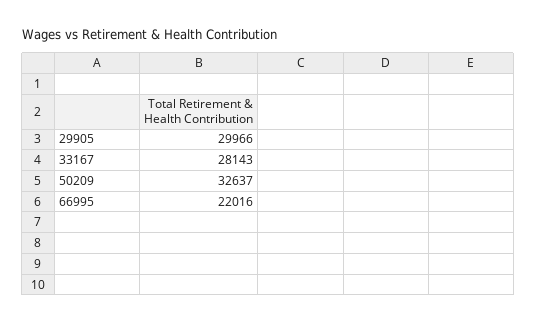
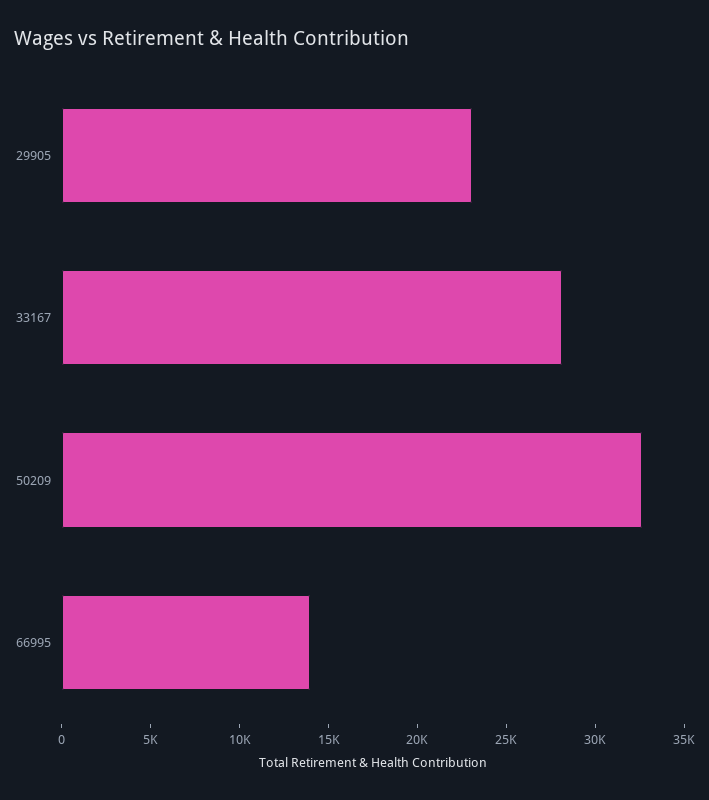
  {
-   "29905": 29966,
+   "29905": 23000,
    "33167": 28143,
    "50209": 32637,
-   "66995": 22016
+   "66995": 14000
  }

